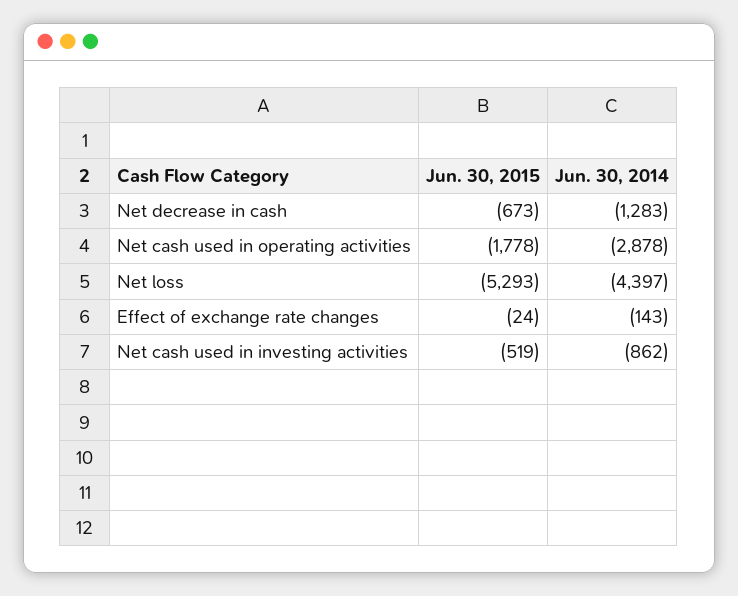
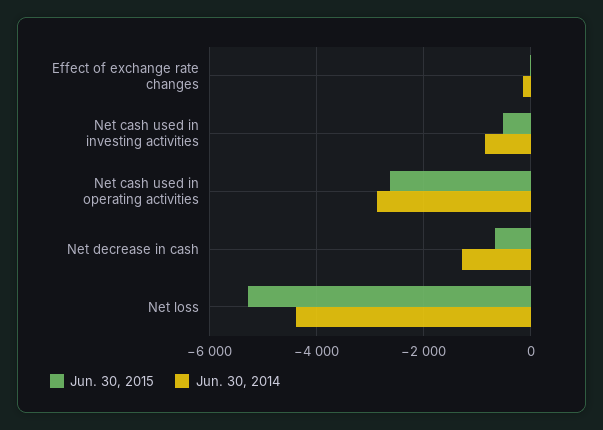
  {
    "Jun. 30, 2015": {
      "Net decrease in cash": -673,
-     "Net cash used in operating activities": -1778,
+     "Net cash used in operating activities": -2600,
      "Net loss": -5293,
      "Effect of exchange rate changes": -24,
      "Net cash used in investing activities": -519
    },
    "Jun. 30, 2014": {
      "Net decrease in cash": -1283,
      "Net cash used in operating activities": -2878,
      "Net loss": -4397,
      "Effect of exchange rate changes": -143,
      "Net cash used in investing activities": -862
    }
  }

